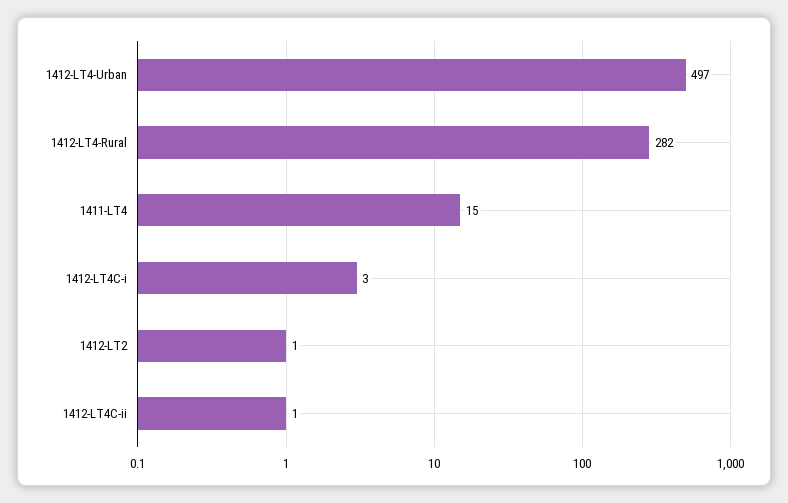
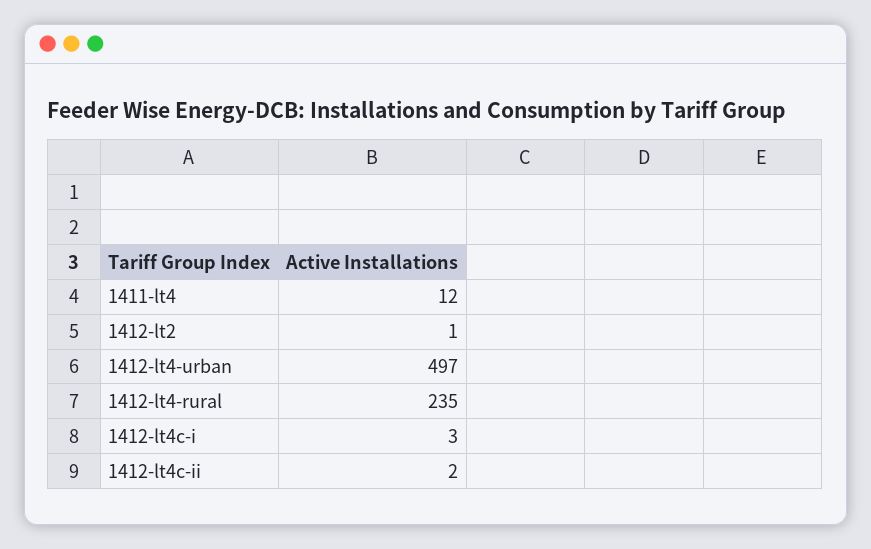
  {
    "1412-LT4-Urban": 497,
-   "1412-LT4-Rural": 282,
+   "1412-LT4-Rural": 235,
-   "1411-LT4": 15,
+   "1411-LT4": 12,
    "1412-LT4C-i": 3,
    "1412-LT2": 1,
-   "1412-LT4C-ii": 1
+   "1412-LT4C-ii": 2
  }

